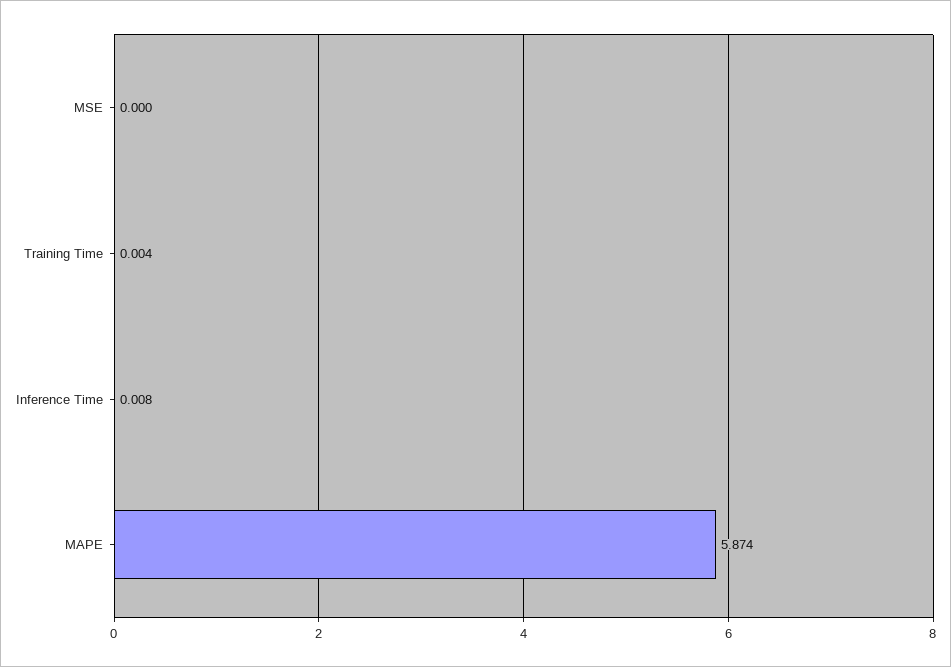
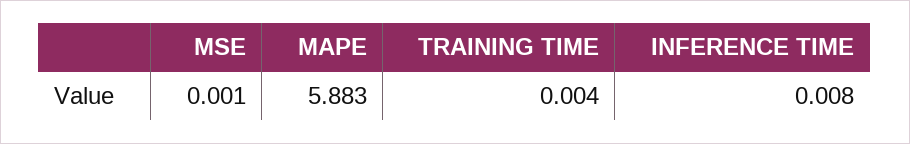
  {
-   "MSE": 0,
+   "MSE": 0.001,
    "Training Time": 0.004,
    "Inference Time": 0.008,
-   "MAPE": 5.874
+   "MAPE": 5.883
  }

